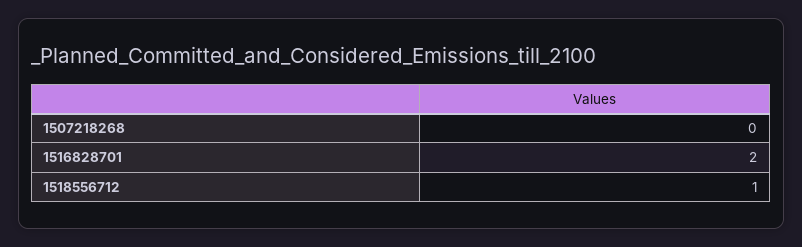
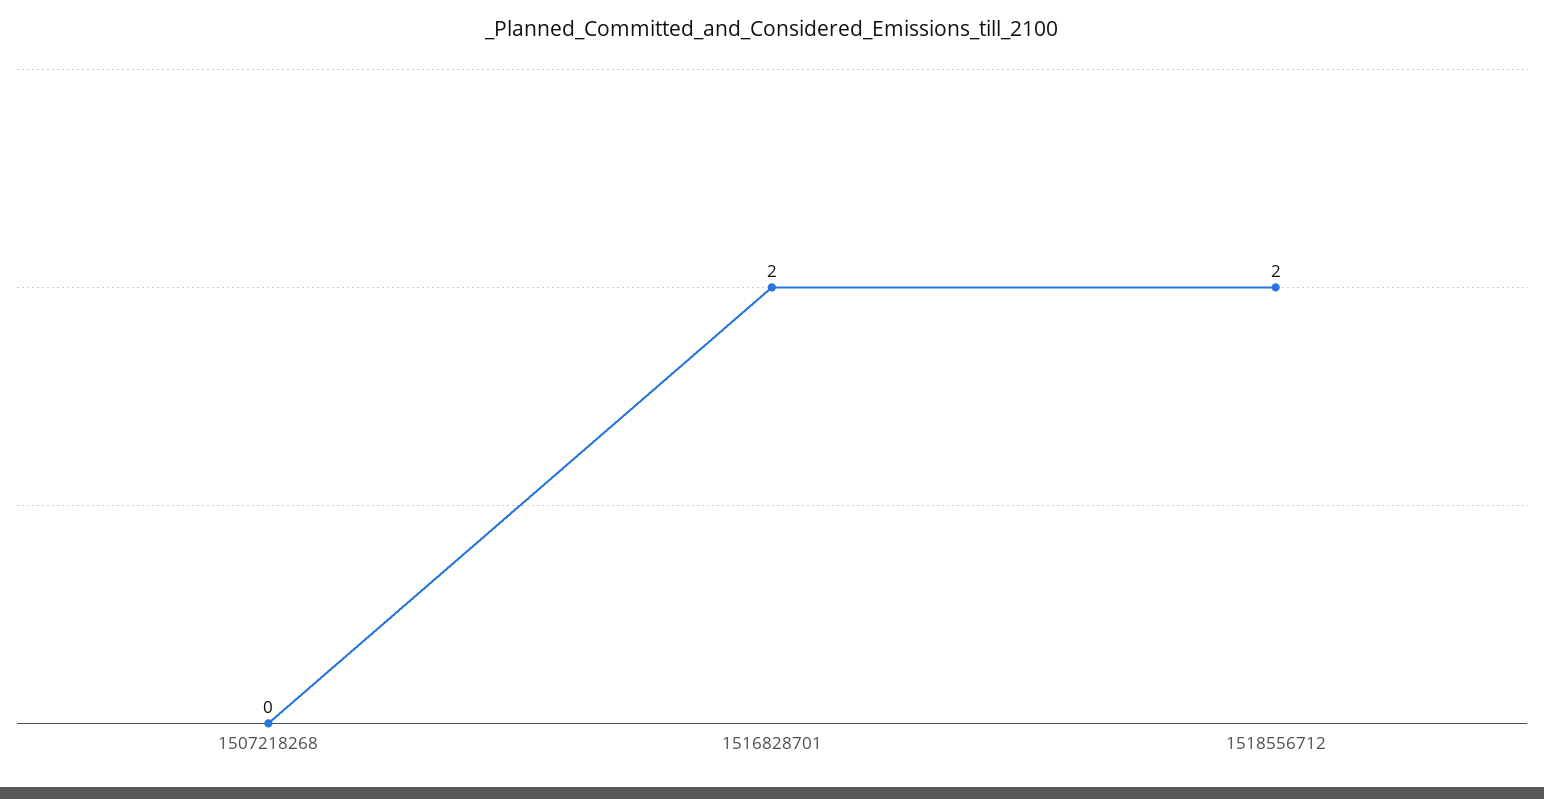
  {
    "1507218268": 0,
    "1516828701": 2,
-   "1518556712": 1
+   "1518556712": 2
  }

